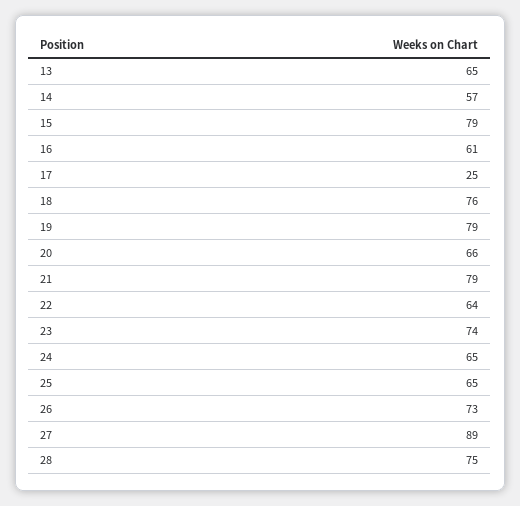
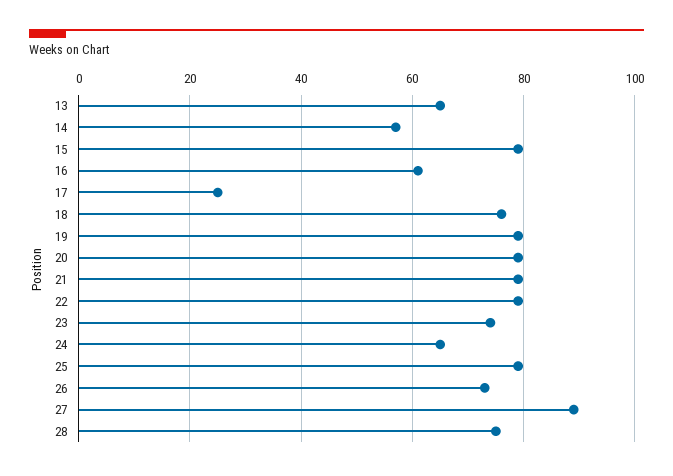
  {
    "13": 65,
    "14": 57,
    "15": 79,
    "16": 61,
    "17": 25,
    "18": 76,
    "19": 79,
-   "20": 66,
+   "20": 80,
    "21": 79,
-   "22": 64,
+   "22": 80,
    "23": 74,
    "24": 65,
-   "25": 65,
+   "25": 80,
    "26": 73,
    "27": 89,
    "28": 75
  }

